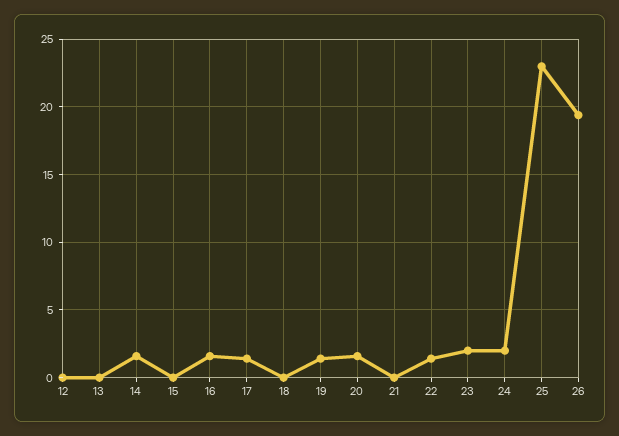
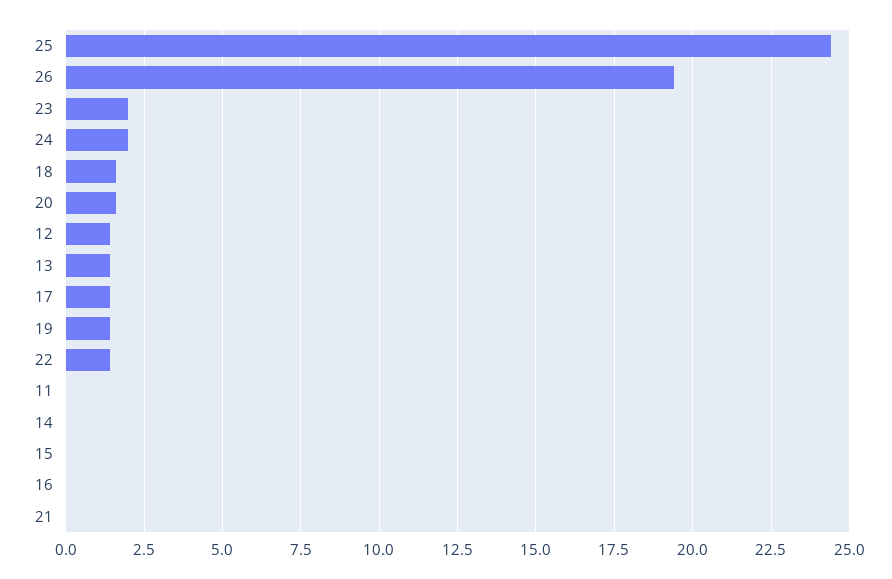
  {
-   "12": 0,
+   "12": 1.5,
-   "13": 0,
+   "13": 1.5,
-   "14": 1.5,
+   "14": 0,
    "15": 0,
-   "16": 1.5,
+   "16": 0,
    "17": 1.5,
-   "18": 0,
+   "18": 1.5,
    "19": 1.5,
    "20": 1.5,
    "21": 0,
    "22": 1.5,
    "23": 2,
    "24": 2,
-   "25": 23,
+   "25": 24.5,
-   "26": 19.5
+   "26": 19.5,
+   "11": 0
  }

